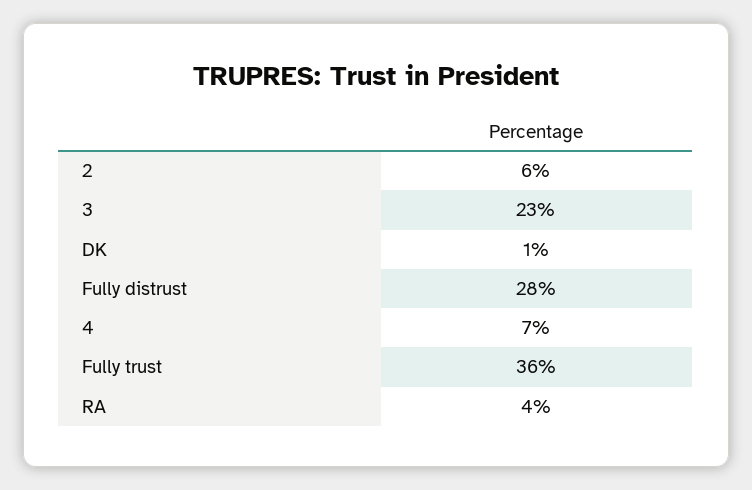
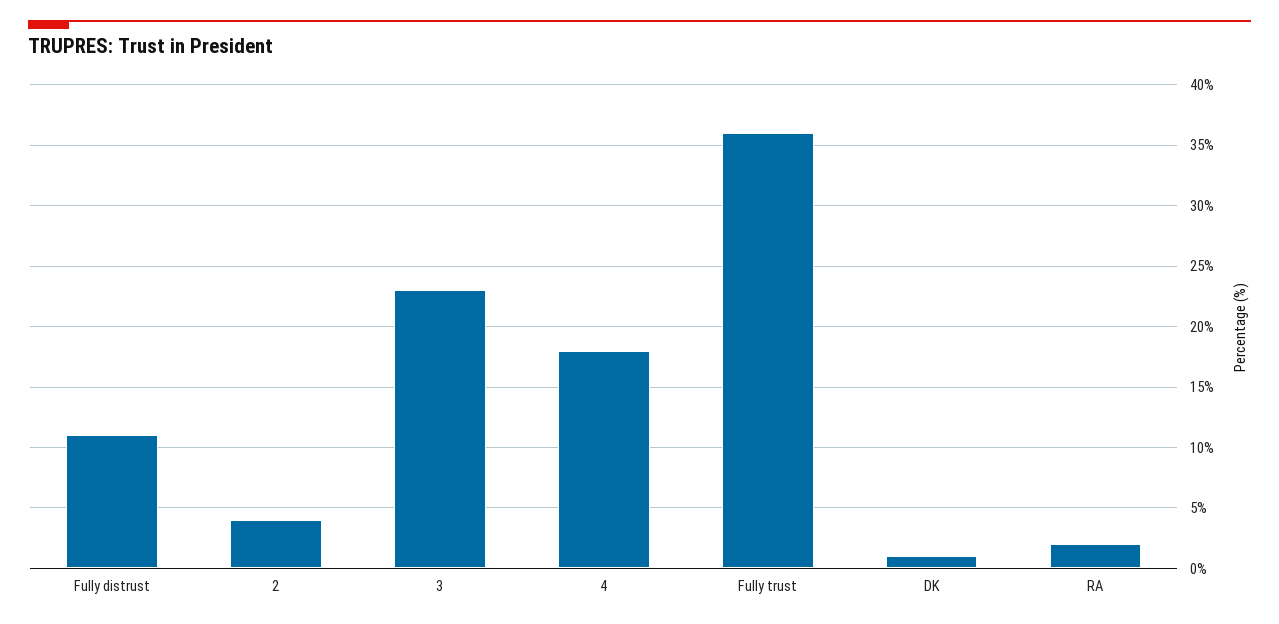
  {
-   "2": 6,
+   "2": 4,
    "3": 23,
    "DK": 1,
-   "Fully distrust": 28,
+   "Fully distrust": 11,
-   "4": 7,
+   "4": 18,
    "Fully trust": 36,
-   "RA": 4
+   "RA": 2
  }

